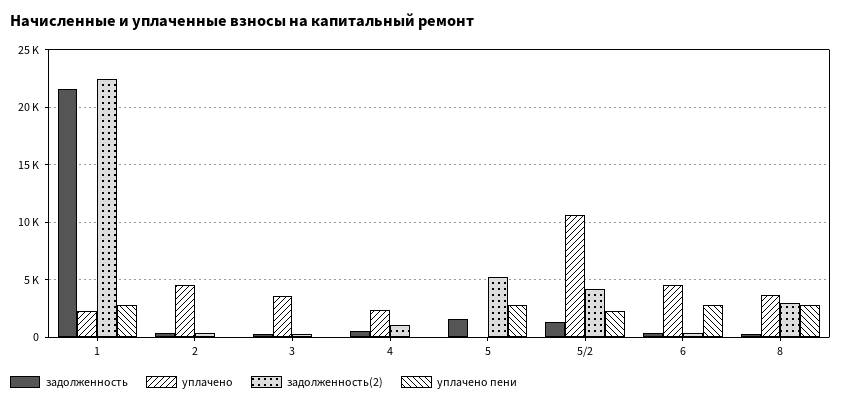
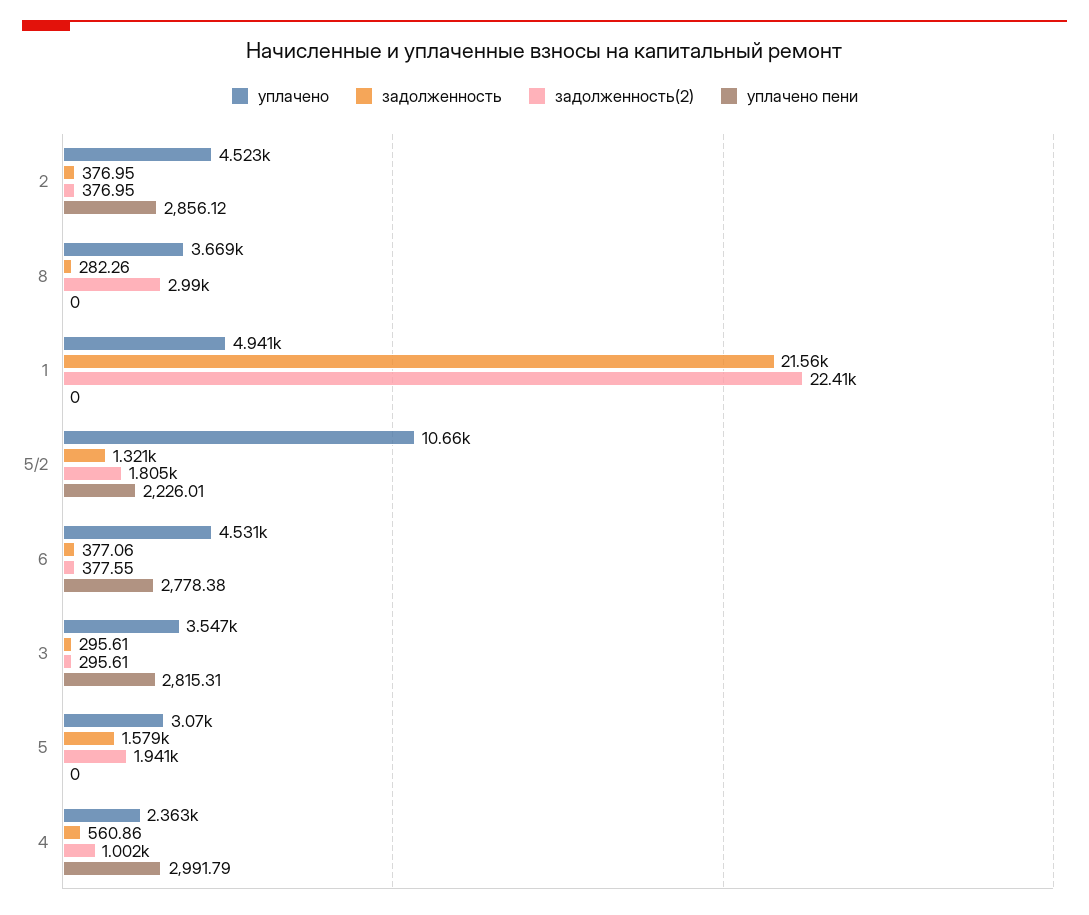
  {
    "задолженность": {
      "1": 21560,
      "2": 376.95,
      "3": 295.61,
      "4": 560.86,
      "5": 1579,
      "5/2": 1321,
      "6": 377.06,
      "8": 282.26
    },
    "уплачено": {
-     "1": 2000,
+     "1": 4941,
      "2": 4523,
      "3": 3547,
      "4": 2363,
-     "5": 0,
+     "5": 3070,
      "5/2": 10660,
      "6": 4531,
      "8": 3669
    },
    "задолженность(2)": {
      "1": 22410,
      "2": 376.95,
      "3": 295.61,
      "4": 1002,
-     "5": 5000,
+     "5": 1941,
-     "5/2": 4000,
+     "5/2": 1805,
      "6": 377.55,
      "8": 2990
    },
    "уплачено пени": {
-     "1": 3000,
+     "1": 0,
-     "2": 0,
+     "2": 2856.12,
-     "3": 0,
+     "3": 2815.31,
-     "4": 0,
+     "4": 2991.79,
-     "5": 3000,
+     "5": 0,
      "5/2": 2226.01,
      "6": 2778.38,
-     "8": 3000
+     "8": 0
    }
  }

